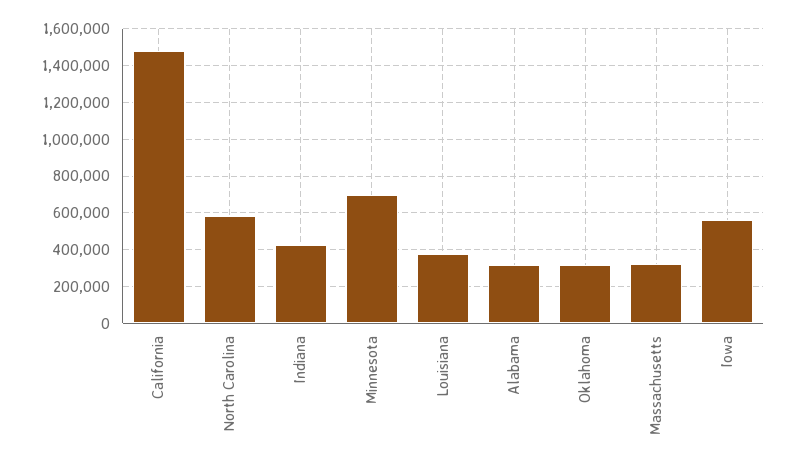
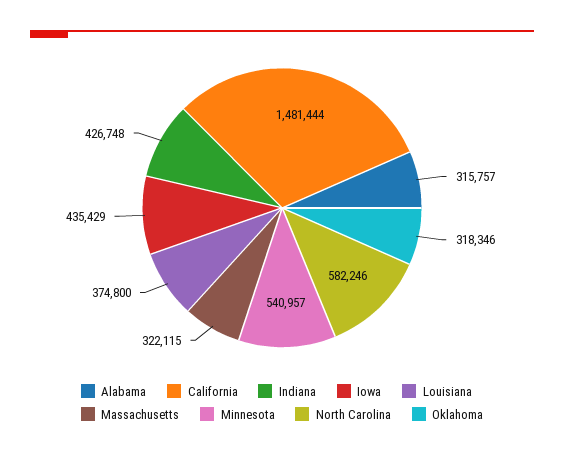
  {
    "California": 1481444,
    "North Carolina": 582246,
    "Indiana": 426748,
-   "Minnesota": 700000,
+   "Minnesota": 540957,
    "Louisiana": 374800,
    "Alabama": 315757,
    "Oklahoma": 318346,
    "Massachusetts": 322115,
-   "Iowa": 550000
+   "Iowa": 435429
  }

